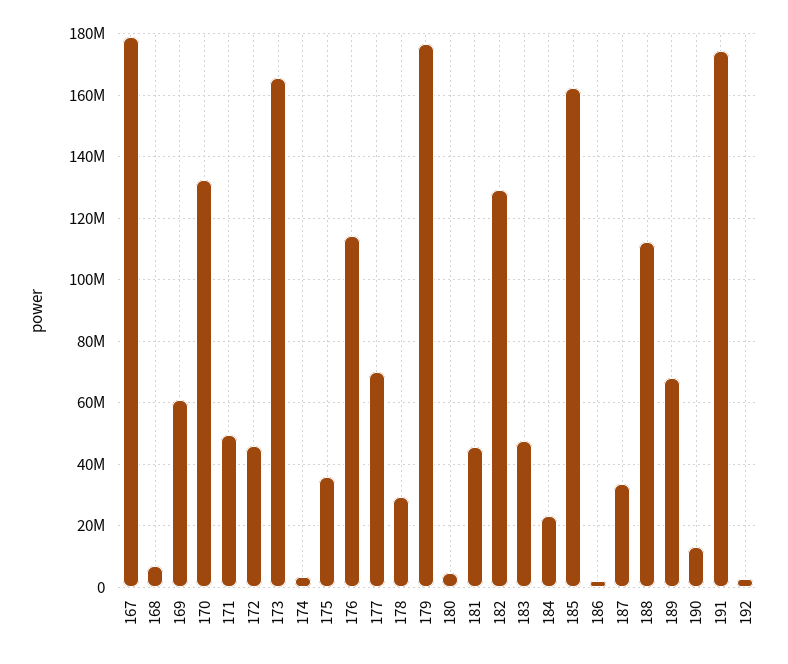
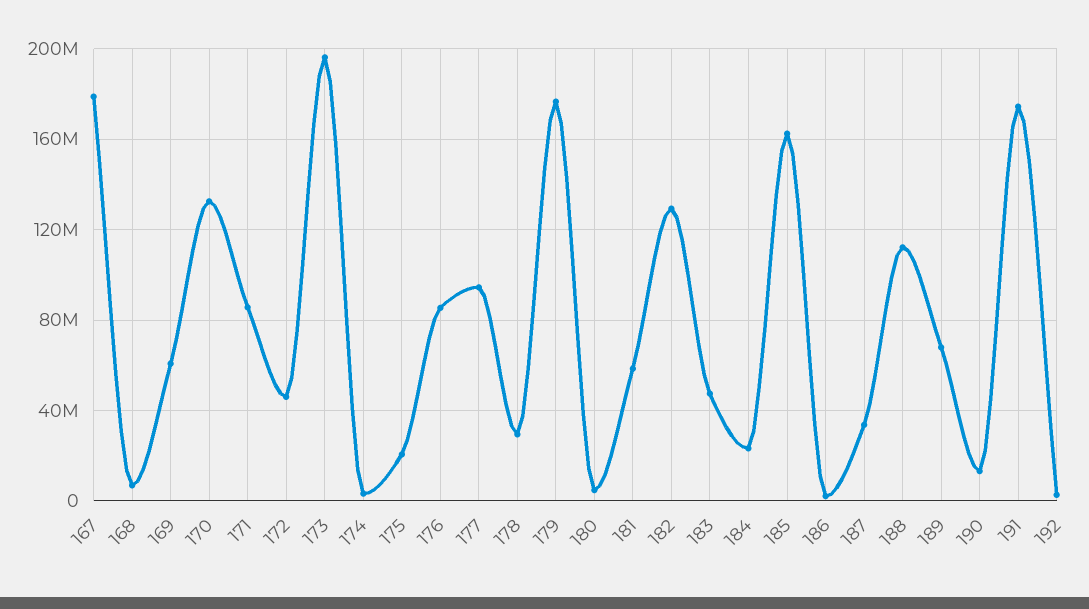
  {
    "167": 178000000,
    "168": 6000000,
    "169": 60000000,
    "170": 132000000,
-   "171": 50000000,
+   "171": 85000000,
    "172": 46000000,
-   "173": 166000000,
+   "173": 195000000,
    "174": 4000000,
-   "175": 36000000,
+   "175": 20000000,
-   "176": 114000000,
+   "176": 85000000,
-   "177": 70000000,
+   "177": 95000000,
    "178": 30000000,
    "179": 176000000,
    "180": 4000000,
-   "181": 46000000,
+   "181": 60000000,
    "182": 130000000,
    "183": 48000000,
    "184": 24000000,
    "185": 162000000,
    "186": 2000000,
    "187": 34000000,
    "188": 112000000,
    "189": 68000000,
    "190": 14000000,
    "191": 174000000,
    "192": 2000000
  }

